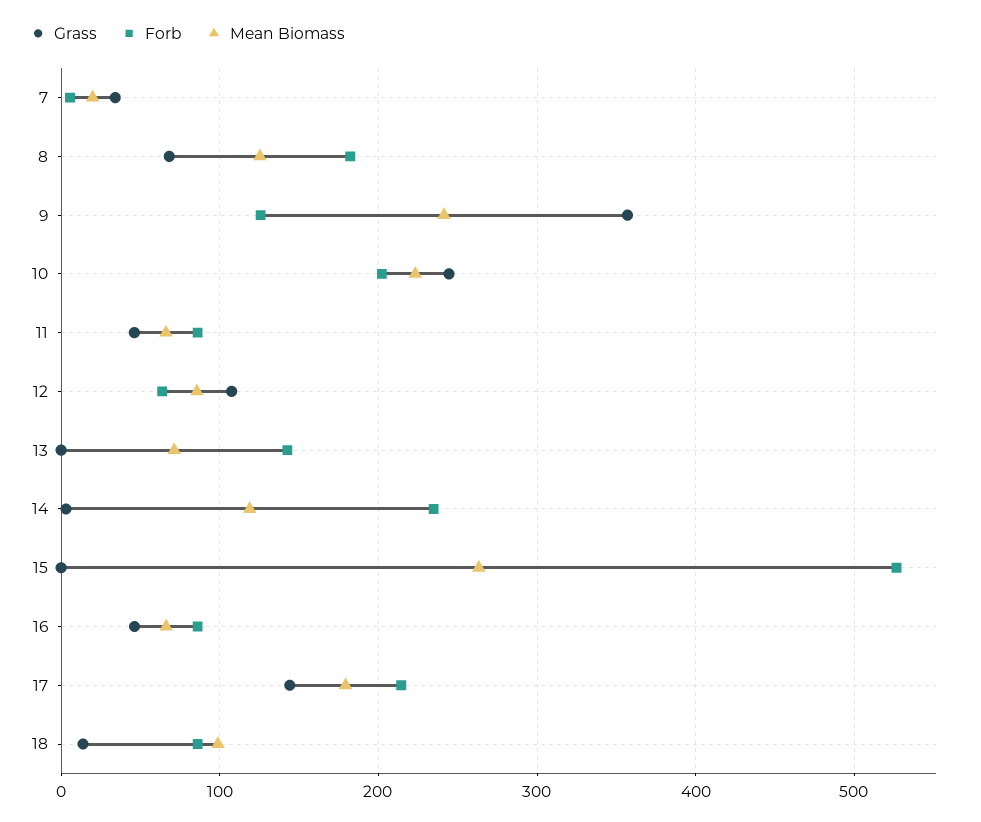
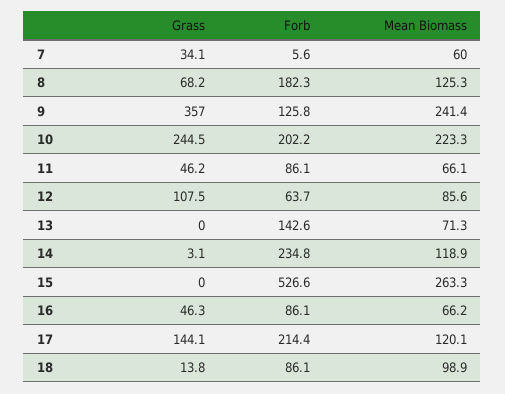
  {
    "Grass": {
      "7": 34.1,
      "8": 68.2,
      "9": 357,
      "10": 244.5,
      "11": 46.2,
      "12": 107.5,
      "13": 0,
      "14": 3.1,
      "15": 0,
      "16": 46.3,
      "17": 144.1,
      "18": 13.8
    },
    "Forb": {
      "7": 5.6,
      "8": 182.3,
      "9": 125.8,
      "10": 202.2,
      "11": 86.1,
      "12": 63.7,
      "13": 142.6,
      "14": 234.8,
      "15": 526.6,
      "16": 86.1,
      "17": 214.4,
      "18": 86.1
    },
    "Mean Biomass": {
-     "7": 20,
+     "7": 60,
      "8": 125.3,
      "9": 241.4,
      "10": 223.3,
      "11": 66.1,
      "12": 85.6,
      "13": 71.3,
      "14": 118.9,
      "15": 263.3,
      "16": 66.2,
-     "17": 180,
+     "17": 120.1,
      "18": 98.9
    }
  }

